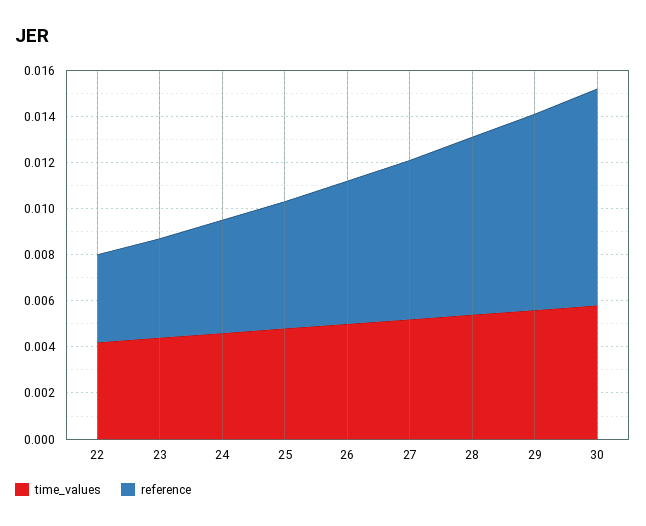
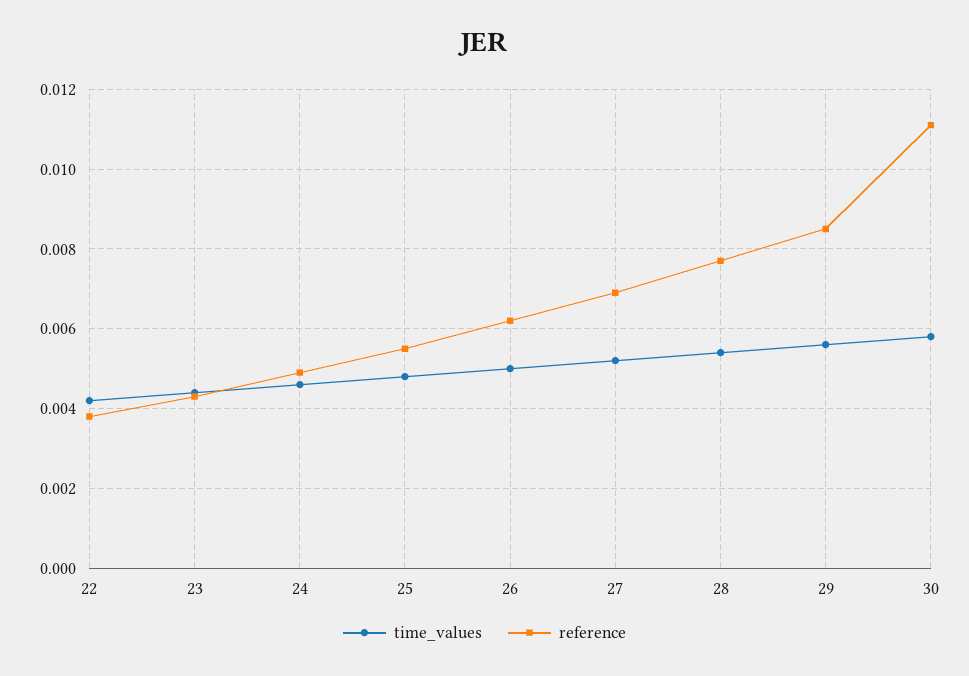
  {
    "time_values": {
      "22": 0.004,
      "23": 0.0045,
      "24": 0.0045,
      "25": 0.005,
      "26": 0.005,
      "27": 0.005,
      "28": 0.0055,
      "29": 0.0055,
      "30": 0.006
    },
    "reference": {
      "22": 0.004,
      "23": 0.0045,
      "24": 0.005,
      "25": 0.0055,
      "26": 0.006,
      "27": 0.007,
      "28": 0.0075,
      "29": 0.0085,
-     "30": 0.0095
+     "30": 0.011
    }
  }

